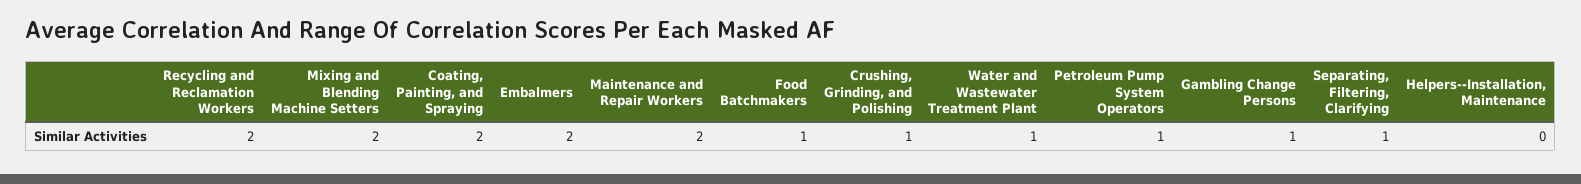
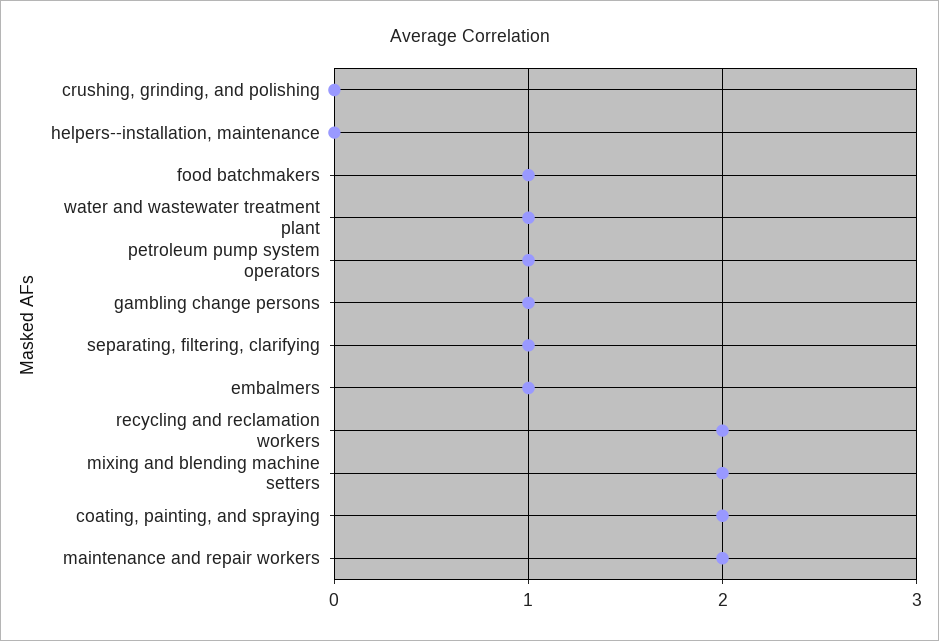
  {
    "Recycling and Reclamation Workers": 2,
    "Mixing and Blending Machine Setters": 2,
    "Coating, Painting, and Spraying": 2,
-   "Embalmers": 2,
+   "Embalmers": 1,
    "Maintenance and Repair Workers": 2,
    "Food Batchmakers": 1,
-   "Crushing, Grinding, and Polishing": 1,
+   "Crushing, Grinding, and Polishing": 0,
    "Water and Wastewater Treatment Plant": 1,
    "Petroleum Pump System Operators": 1,
    "Gambling Change Persons": 1,
    "Separating, Filtering, Clarifying": 1,
    "Helpers--Installation, Maintenance": 0
  }

